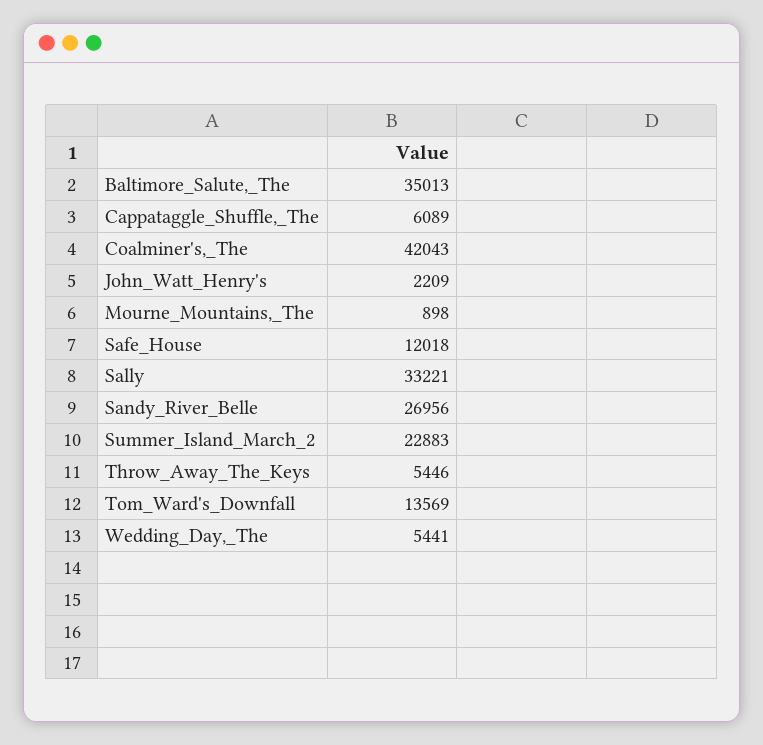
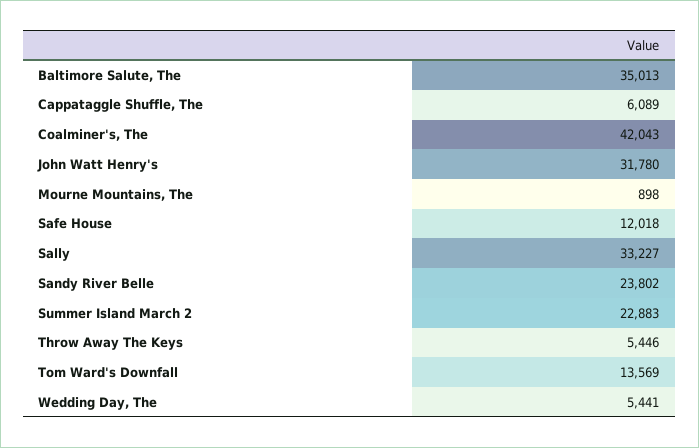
  {
    "Baltimore_Salute,_The": 35013,
    "Cappataggle_Shuffle,_The": 6089,
    "Coalminer's,_The": 42043,
-   "John_Watt_Henry's": 2209,
+   "John_Watt_Henry's": 31780,
    "Mourne_Mountains,_The": 898,
    "Safe_House": 12018,
-   "Sally": 33221,
+   "Sally": 33227,
-   "Sandy_River_Belle": 26956,
+   "Sandy_River_Belle": 23802,
    "Summer_Island_March_2": 22883,
    "Throw_Away_The_Keys": 5446,
    "Tom_Ward's_Downfall": 13569,
    "Wedding_Day,_The": 5441
  }

